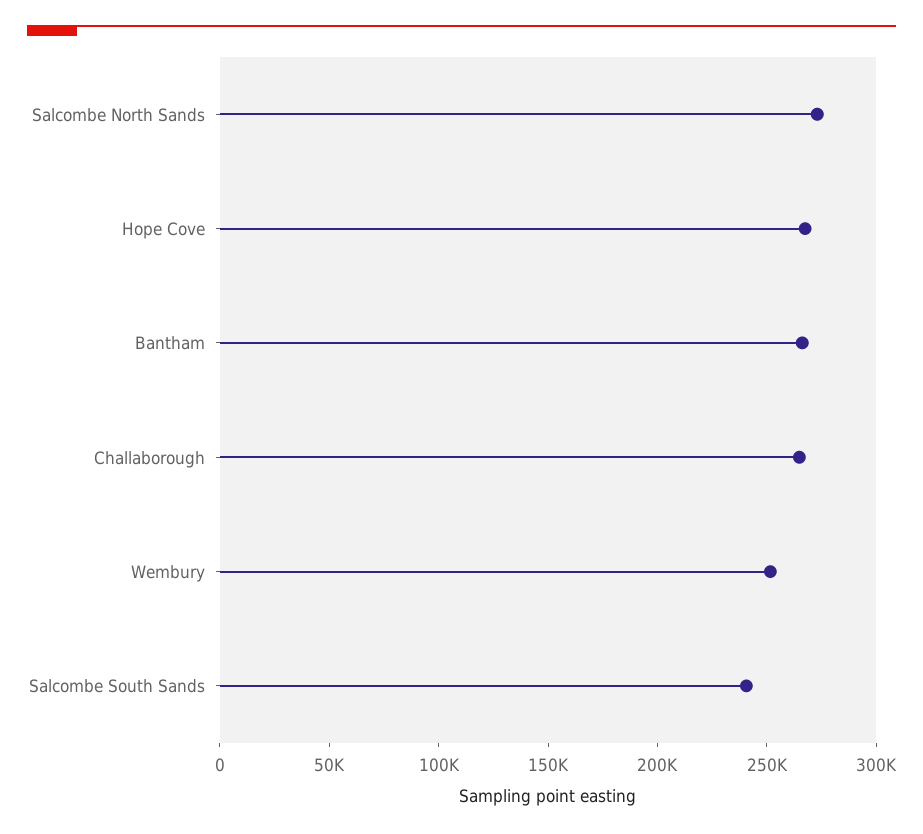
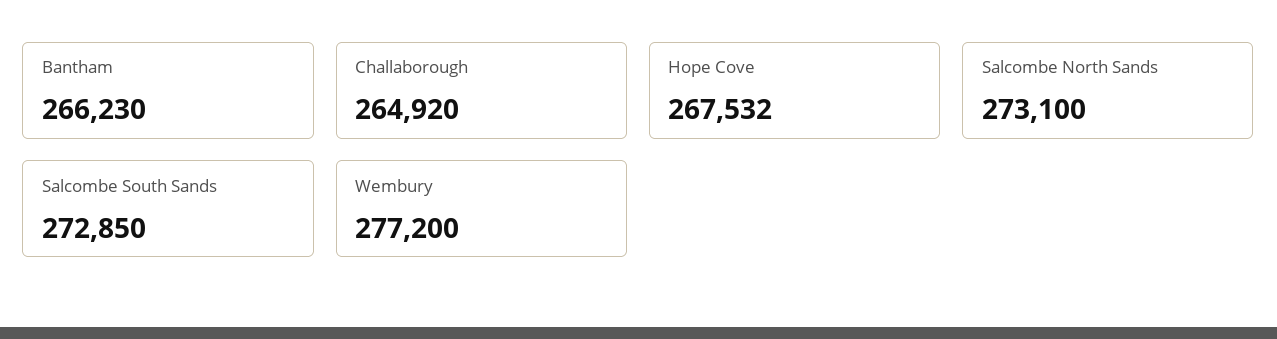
  {
    "Salcombe North Sands": 273100,
    "Hope Cove": 267532,
    "Bantham": 266230,
    "Challaborough": 264920,
-   "Wembury": 250000,
+   "Wembury": 277200,
-   "Salcombe South Sands": 240000
+   "Salcombe South Sands": 272850
  }

